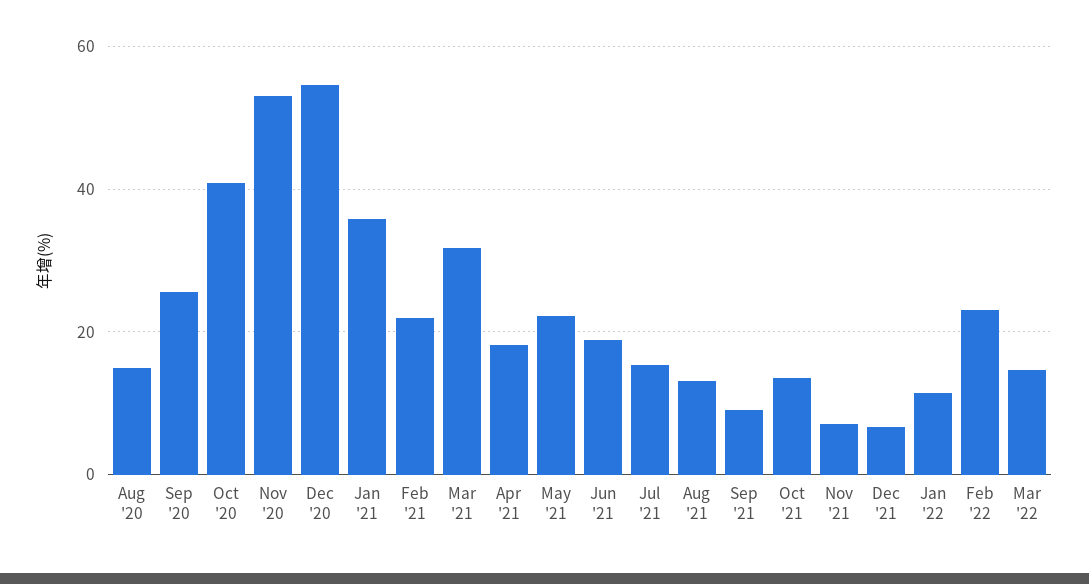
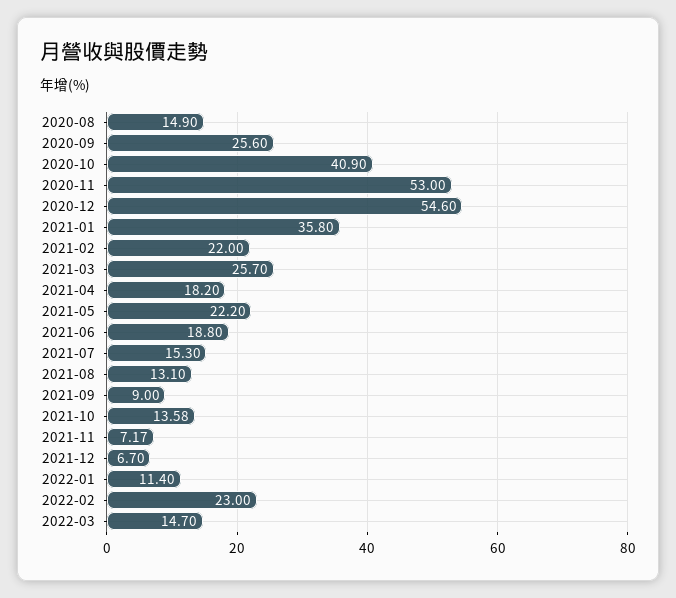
  {
    "Aug '20": 14.9,
    "Sep '20": 25.6,
    "Oct '20": 40.9,
    "Nov '20": 53,
    "Dec '20": 54.6,
    "Jan '21": 35.8,
    "Feb '21": 22,
-   "Mar '21": 32,
+   "Mar '21": 25.7,
    "Apr '21": 18.2,
    "May '21": 22.2,
    "Jun '21": 18.8,
    "Jul '21": 15.3,
    "Aug '21": 13.1,
    "Sep '21": 9,
    "Oct '21": 13.58,
    "Nov '21": 7.17,
    "Dec '21": 6.7,
    "Jan '22": 11.4,
    "Feb '22": 23,
    "Mar '22": 14.7
  }

